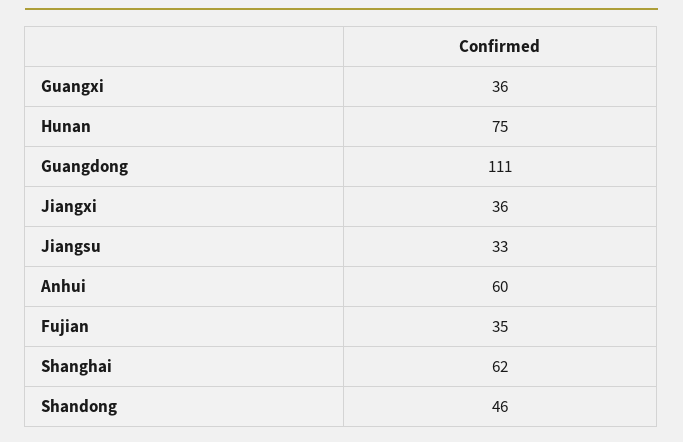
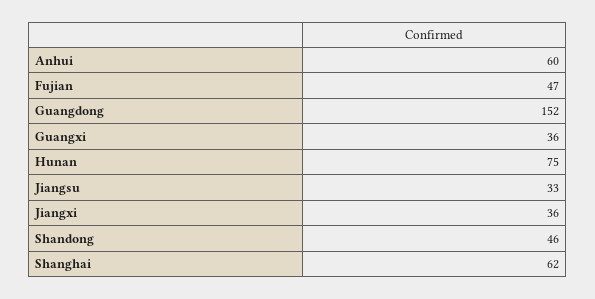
  {
    "Guangxi": 36,
    "Hunan": 75,
-   "Guangdong": 111,
+   "Guangdong": 152,
    "Jiangxi": 36,
    "Jiangsu": 33,
    "Anhui": 60,
-   "Fujian": 35,
+   "Fujian": 47,
    "Shanghai": 62,
    "Shandong": 46
  }

